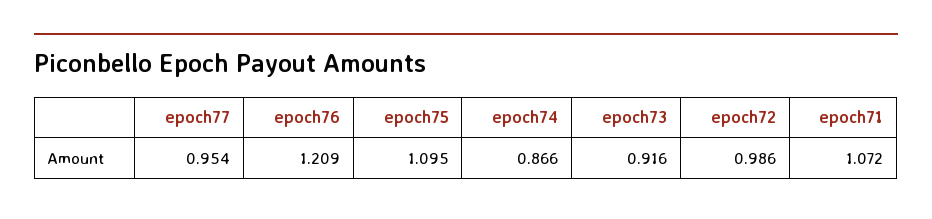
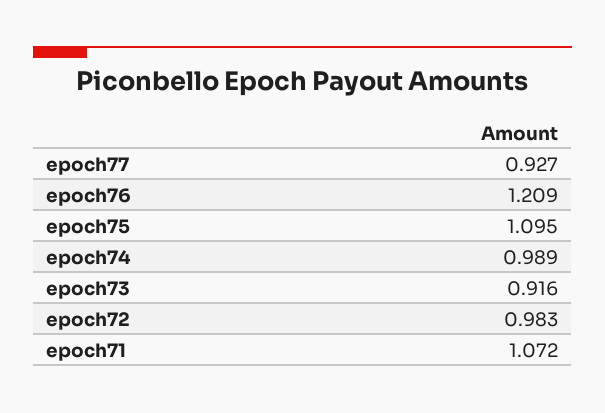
  {
-   "epoch77": 0.954,
+   "epoch77": 0.927,
    "epoch76": 1.209,
    "epoch75": 1.095,
-   "epoch74": 0.866,
+   "epoch74": 0.989,
    "epoch73": 0.916,
-   "epoch72": 0.986,
+   "epoch72": 0.983,
    "epoch71": 1.072
  }

